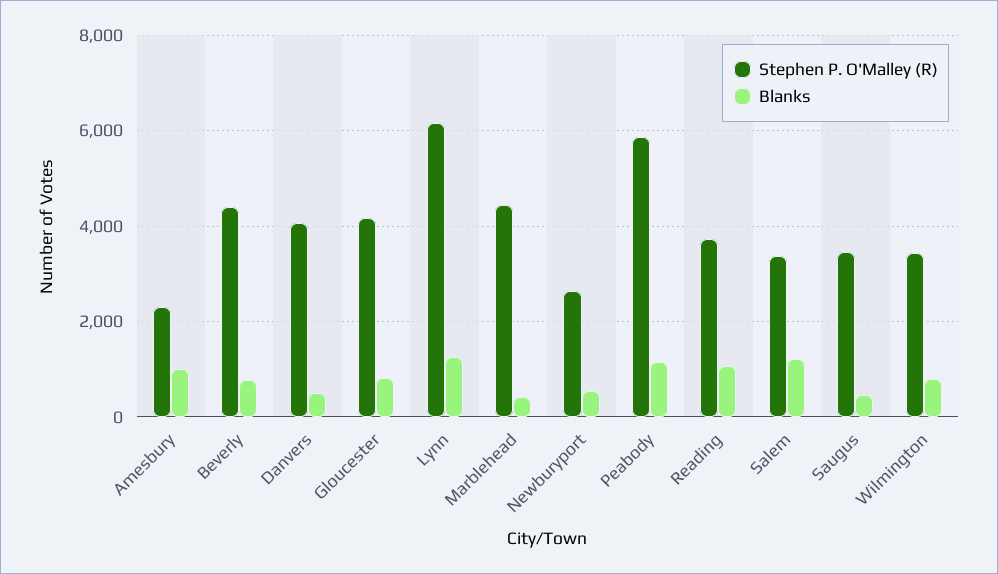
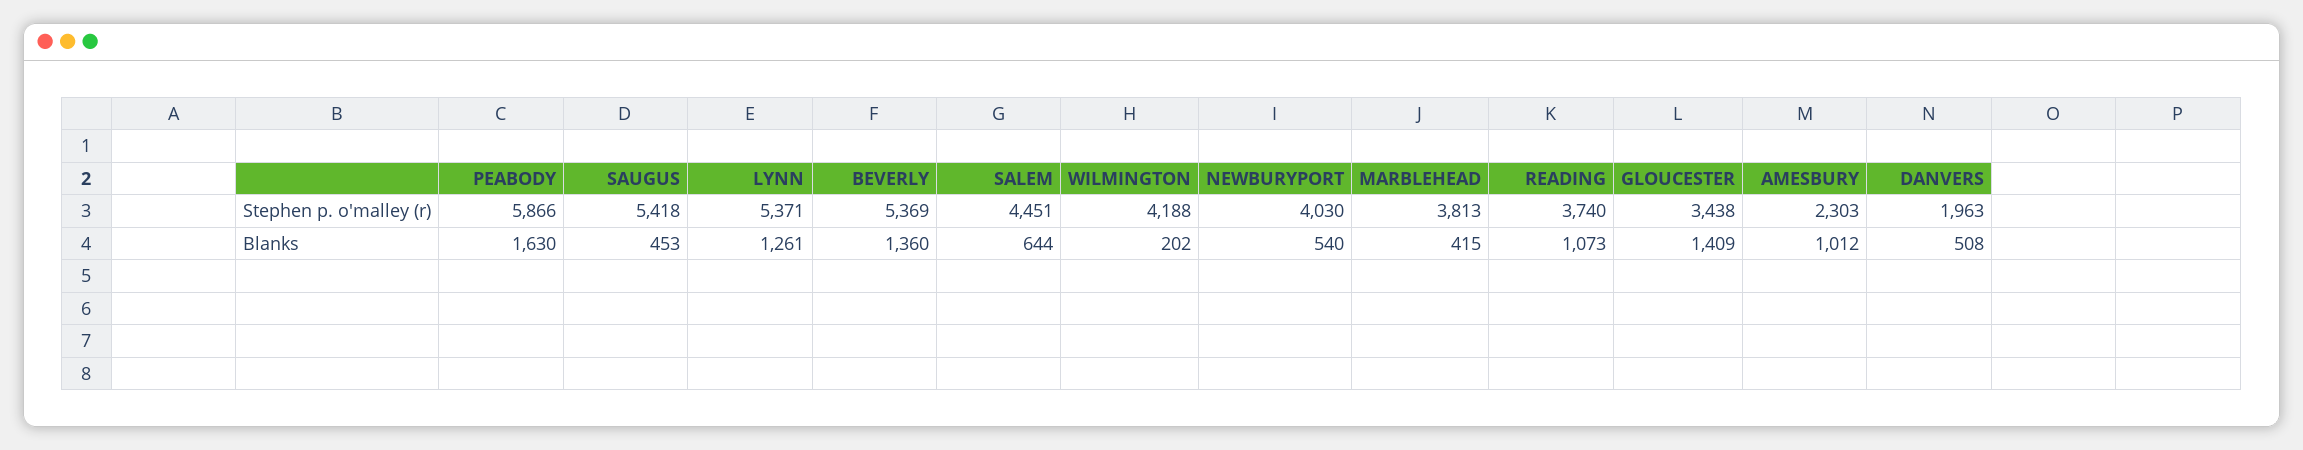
  {
    "Stephen P. O'Malley (R)": {
      "Amesbury": 2303,
-     "Beverly": 4400,
+     "Beverly": 5369,
-     "Danvers": 4000,
+     "Danvers": 1963,
-     "Gloucester": 4200,
+     "Gloucester": 3438,
-     "Lynn": 6200,
+     "Lynn": 5371,
-     "Marblehead": 4400,
+     "Marblehead": 3813,
-     "Newburyport": 2600,
+     "Newburyport": 4030,
      "Peabody": 5866,
      "Reading": 3740,
-     "Salem": 3400,
+     "Salem": 4451,
-     "Saugus": 3400,
+     "Saugus": 5418,
-     "Wilmington": 3400
+     "Wilmington": 4188
    },
    "Blanks": {
      "Amesbury": 1012,
-     "Beverly": 800,
+     "Beverly": 1360,
      "Danvers": 508,
-     "Gloucester": 800,
+     "Gloucester": 1409,
      "Lynn": 1261,
      "Marblehead": 415,
      "Newburyport": 540,
-     "Peabody": 1200,
+     "Peabody": 1630,
      "Reading": 1073,
-     "Salem": 1200,
+     "Salem": 644,
      "Saugus": 453,
-     "Wilmington": 800
+     "Wilmington": 202
    }
  }

